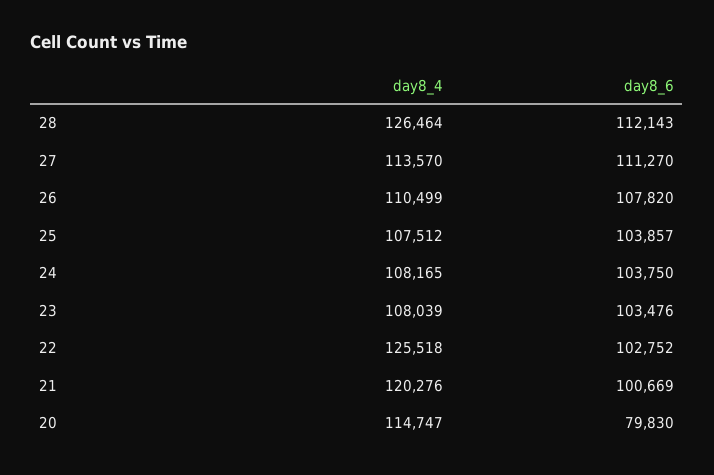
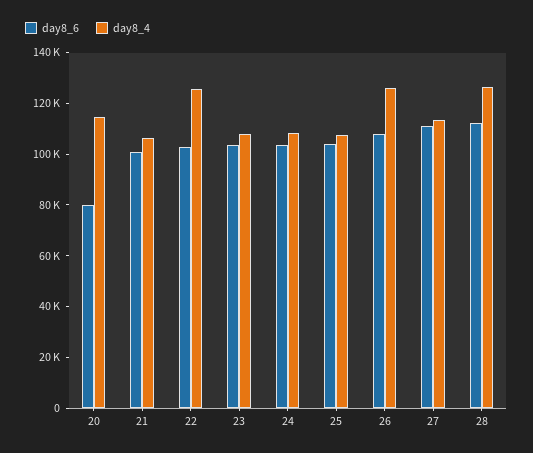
  {
    "day8_4": {
      "28": 126464,
      "27": 113570,
-     "26": 110499,
+     "26": 125000,
      "25": 107512,
      "24": 108165,
      "23": 108039,
      "22": 125518,
-     "21": 120276,
+     "21": 105000,
      "20": 114747
    },
    "day8_6": {
      "28": 112143,
      "27": 111270,
      "26": 107820,
      "25": 103857,
      "24": 103750,
      "23": 103476,
      "22": 102752,
      "21": 100669,
      "20": 79830
    }
  }

